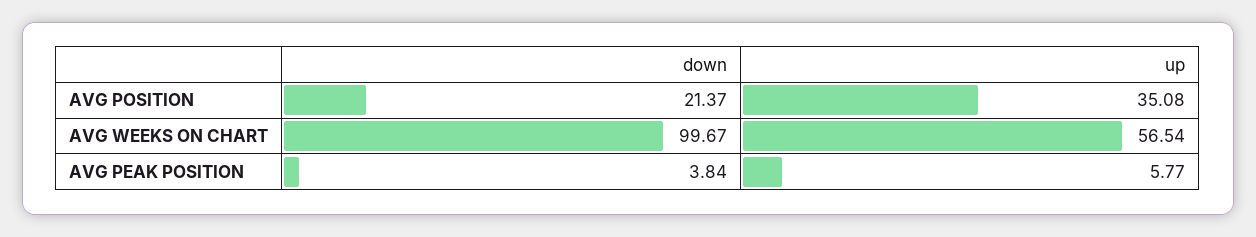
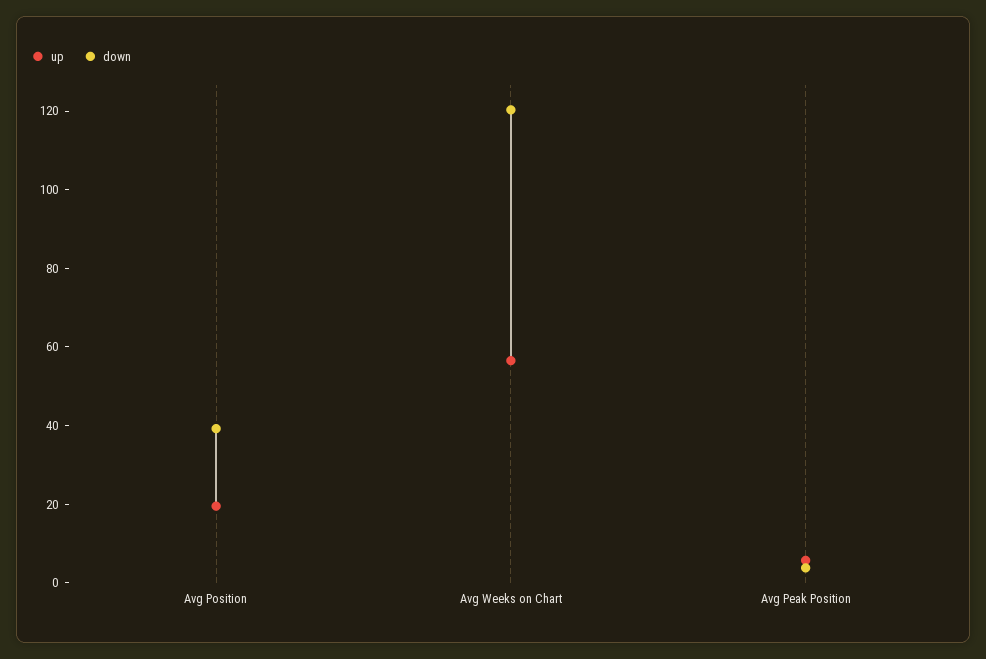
  {
    "down": {
-     "AVG POSITION": 21.37,
+     "AVG POSITION": 40,
-     "AVG WEEKS ON CHART": 99.67,
+     "AVG WEEKS ON CHART": 120,
      "AVG PEAK POSITION": 3.84
    },
    "up": {
-     "AVG POSITION": 35.08,
+     "AVG POSITION": 20,
      "AVG WEEKS ON CHART": 56.54,
      "AVG PEAK POSITION": 5.77
    }
  }

